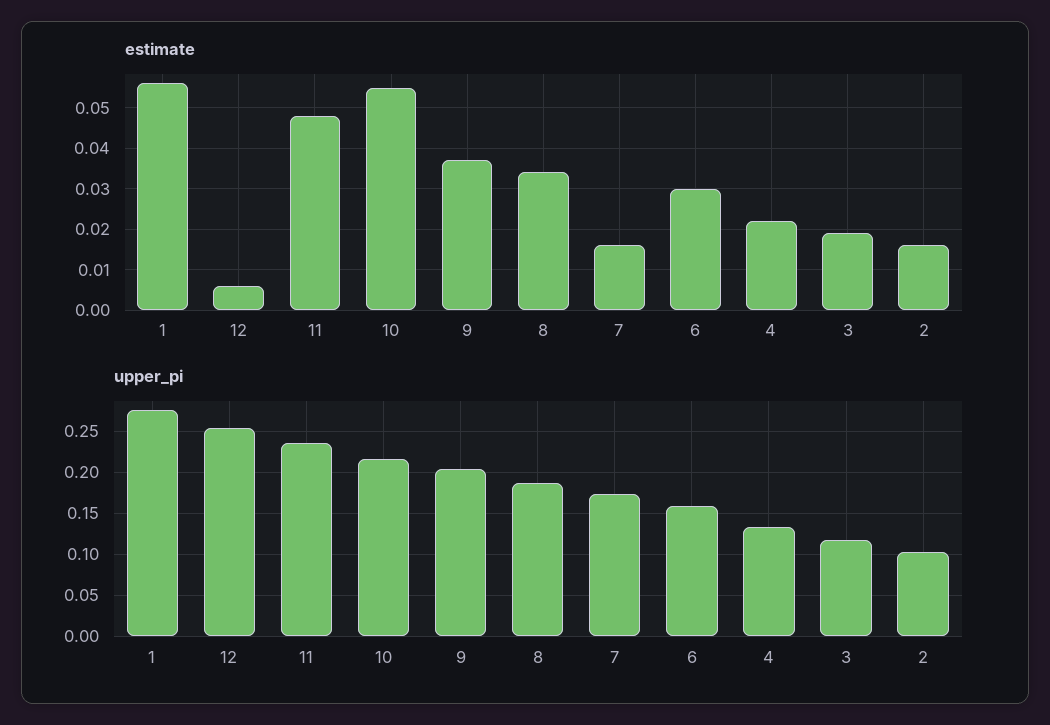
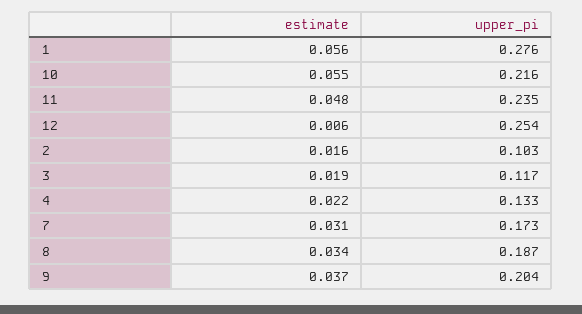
  {
    "estimate": {
      "1": 0.056,
      "12": 0.006,
      "11": 0.048,
      "10": 0.055,
      "9": 0.037,
      "8": 0.034,
-     "7": 0.015,
+     "7": 0.031,
-     "6": 0.03,
      "4": 0.022,
      "3": 0.019,
      "2": 0.016
    },
    "upper_pi": {
      "1": 0.276,
      "12": 0.254,
      "11": 0.235,
      "10": 0.216,
      "9": 0.204,
      "8": 0.187,
      "7": 0.173,
-     "6": 0.16,
      "4": 0.133,
      "3": 0.117,
      "2": 0.103
    }
  }

